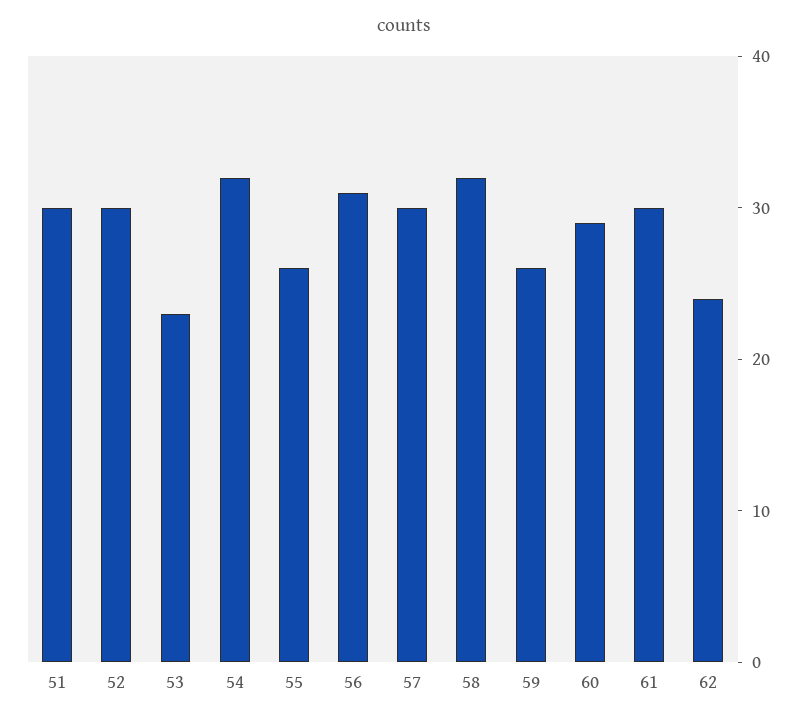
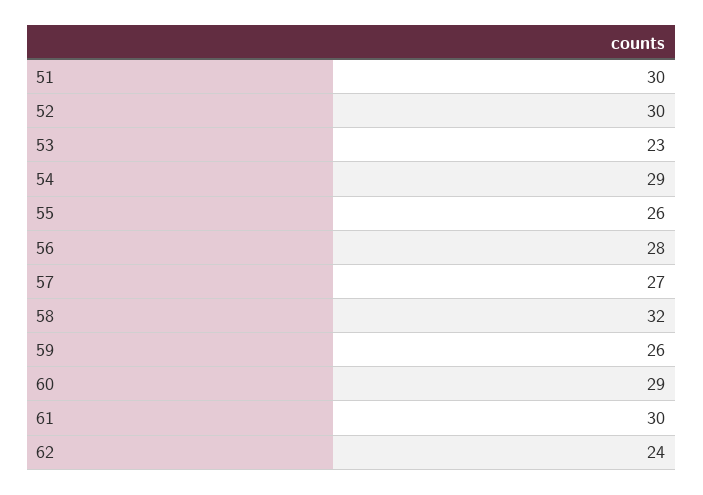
  {
    "51": 30,
    "52": 30,
    "53": 23,
-   "54": 32,
+   "54": 29,
    "55": 26,
-   "56": 31,
+   "56": 28,
-   "57": 30,
+   "57": 27,
    "58": 32,
    "59": 26,
    "60": 29,
    "61": 30,
    "62": 24
  }

